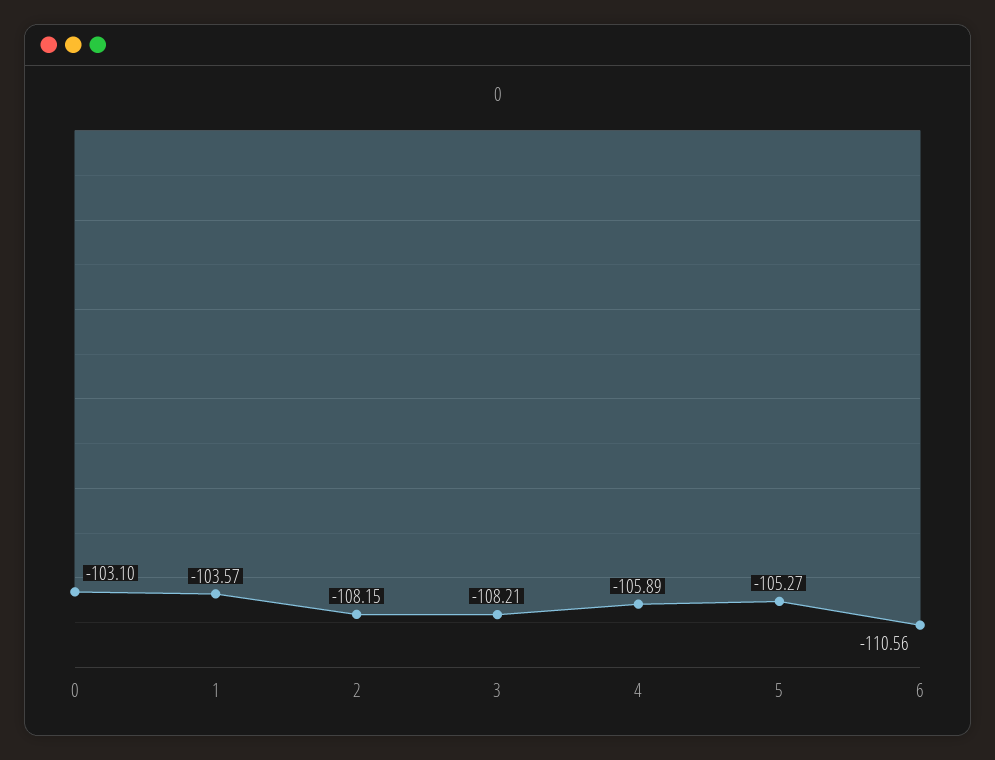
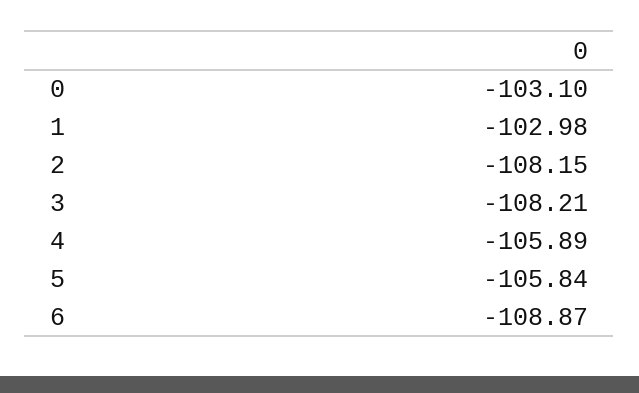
  {
    "0": -103.1,
-   "1": -103.57,
+   "1": -102.98,
    "2": -108.15,
    "3": -108.21,
    "4": -105.89,
-   "5": -105.27,
+   "5": -105.84,
-   "6": -110.56
+   "6": -108.87
  }

